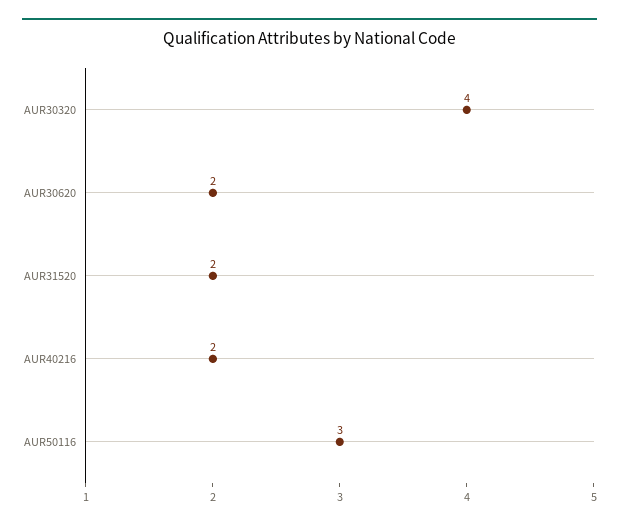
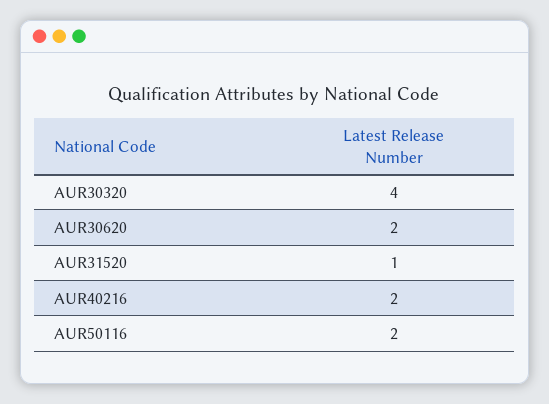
  {
    "AUR30320": 4,
    "AUR30620": 2,
-   "AUR31520": 2,
+   "AUR31520": 1,
    "AUR40216": 2,
-   "AUR50116": 3
+   "AUR50116": 2
  }

